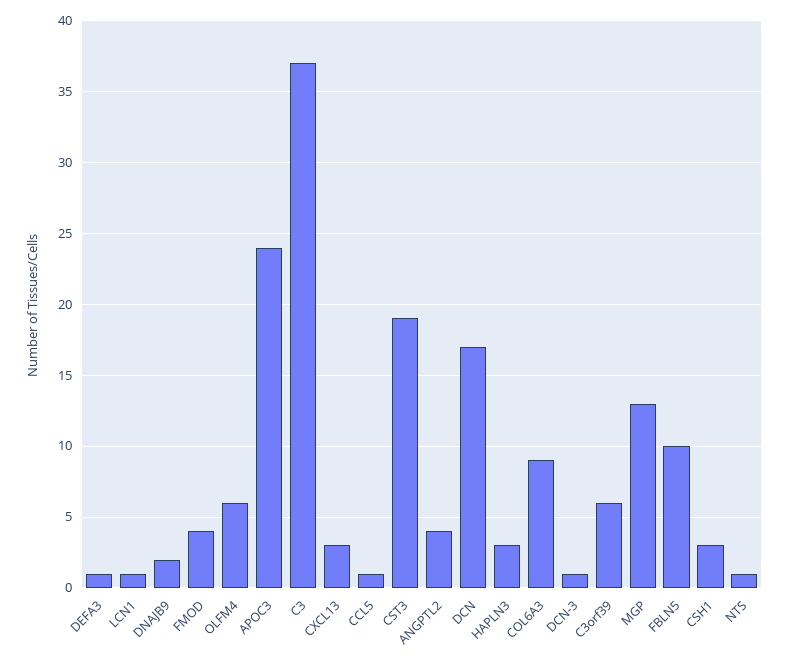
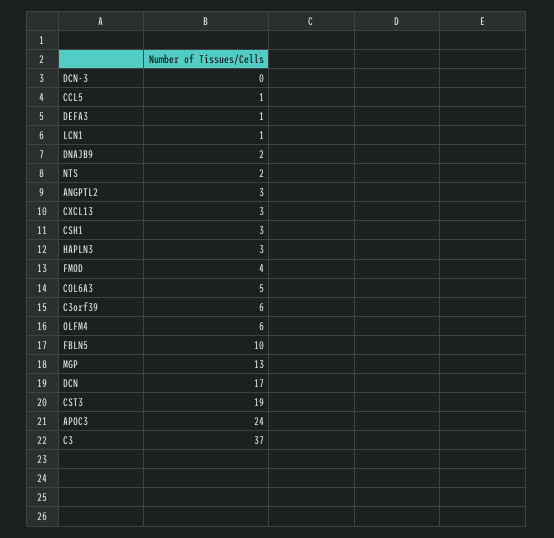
  {
    "DEFA3": 1,
    "LCN1": 1,
    "DNAJB9": 2,
    "FMOD": 4,
    "OLFM4": 6,
    "APOC3": 24,
    "C3": 37,
    "CXCL13": 3,
    "CCL5": 1,
    "CST3": 19,
-   "ANGPTL2": 4,
+   "ANGPTL2": 3,
    "DCN": 17,
    "HAPLN3": 3,
-   "COL6A3": 9,
+   "COL6A3": 5,
-   "DCN-3": 1,
+   "DCN-3": 0,
    "C3orf39": 6,
    "MGP": 13,
    "FBLN5": 10,
    "CSH1": 3,
-   "NTS": 1
+   "NTS": 2
  }

